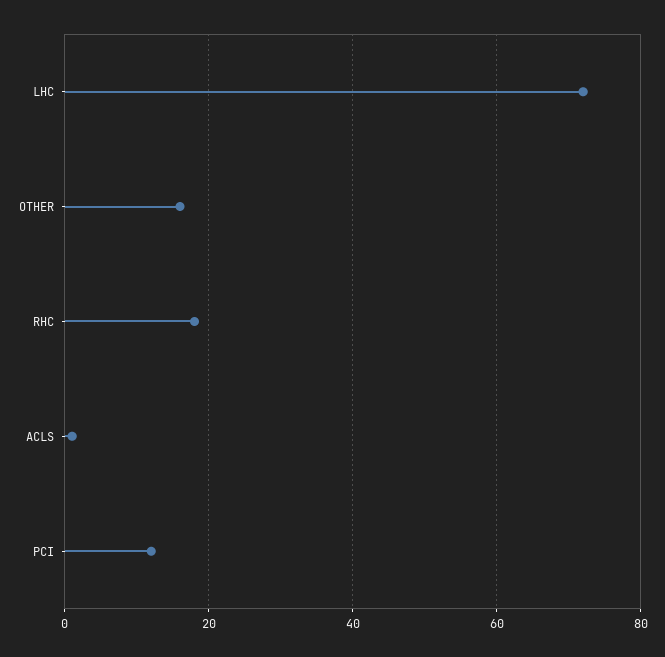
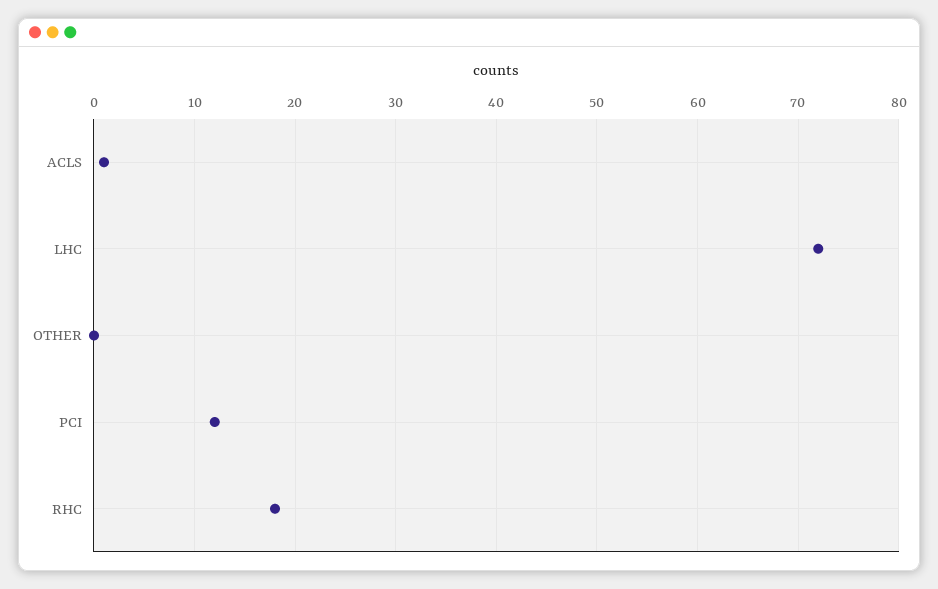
  {
    "LHC": 72,
-   "OTHER": 15,
+   "OTHER": 0,
    "RHC": 18,
    "ACLS": 1,
    "PCI": 12
  }

